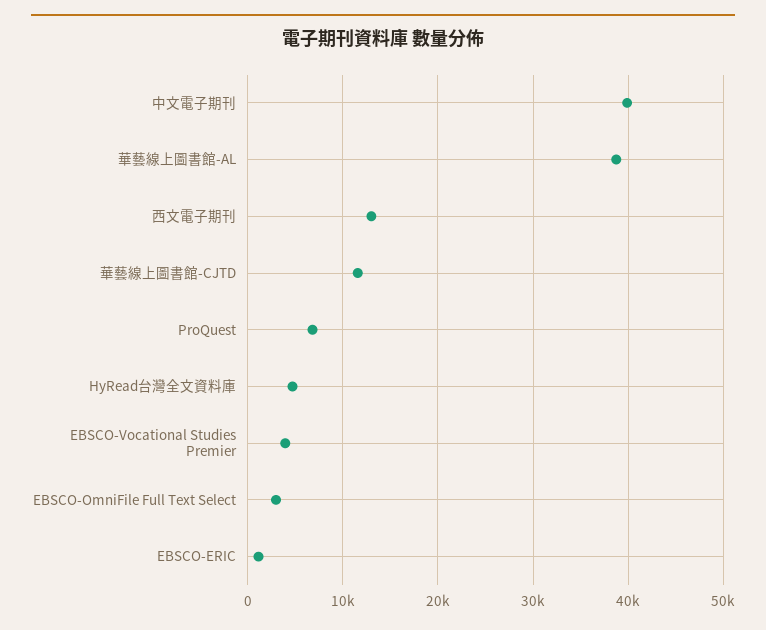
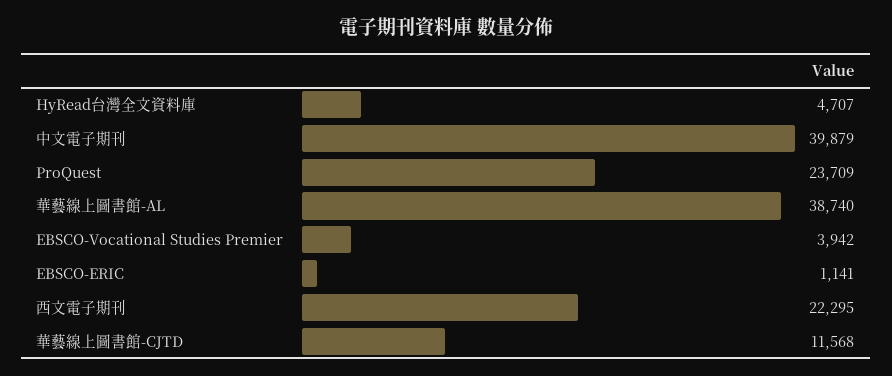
  {
    "中文電子期刊": 39879,
    "華藝線上圖書館-AL": 38740,
-   "西文電子期刊": 13000,
+   "西文電子期刊": 22295,
    "華藝線上圖書館-CJTD": 11568,
-   "ProQuest": 7000,
+   "ProQuest": 23709,
    "HyRead台灣全文資料庫": 4707,
    "EBSCO-Vocational Studies Premier": 3942,
-   "EBSCO-OmniFile Full Text Select": 3000,
    "EBSCO-ERIC": 1141
  }

